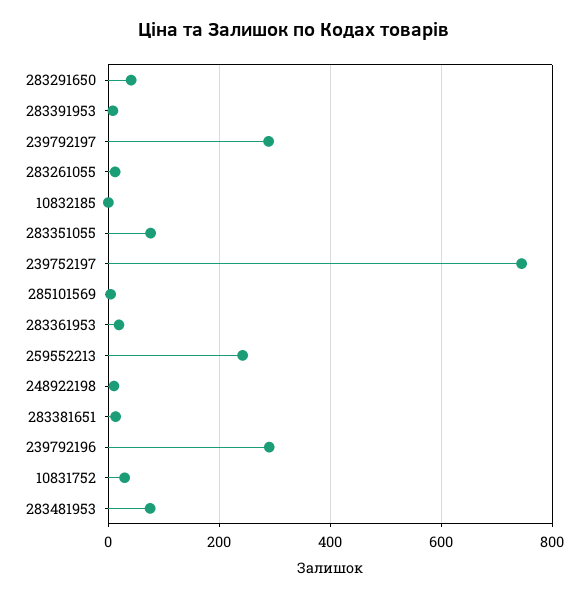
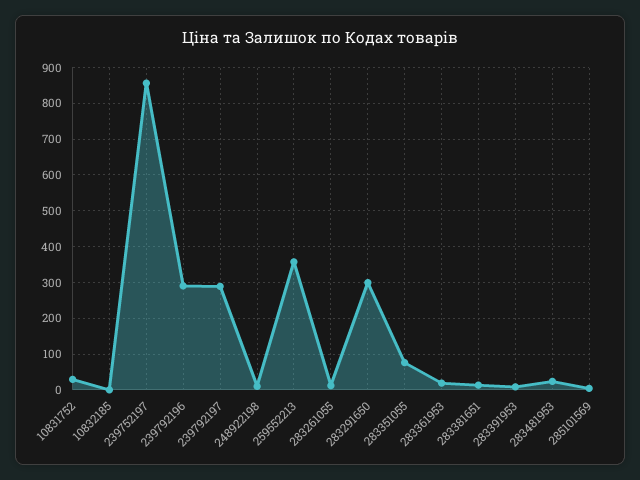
  {
-   "283291650": 40,
+   "283291650": 300,
    "283391953": 0,
    "239792197": 280,
    "283261055": 20,
    "10832185": 0,
    "283351055": 80,
-   "239752197": 740,
+   "239752197": 860,
    "285101569": 0,
    "283361953": 20,
-   "259552213": 240,
+   "259552213": 360,
    "248922198": 20,
    "283381651": 20,
    "239792196": 300,
    "10831752": 20,
-   "283481953": 80
+   "283481953": 20
  }

